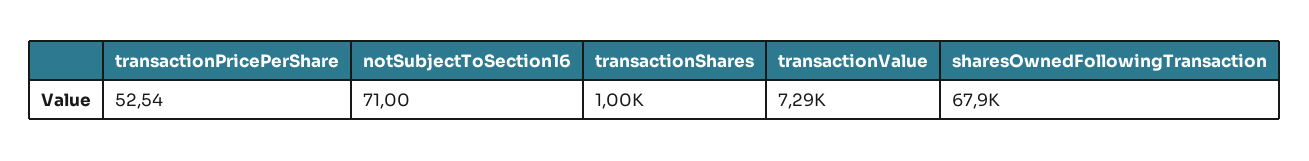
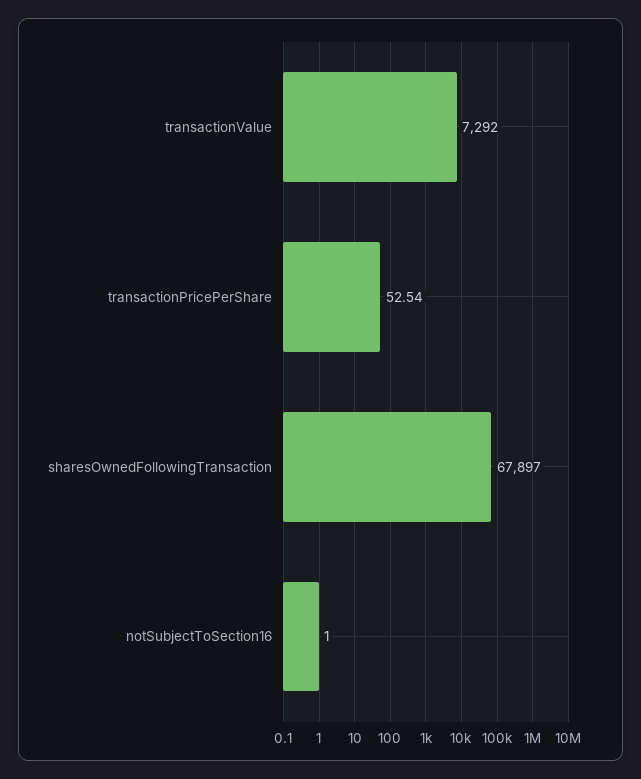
  {
    "transactionPricePerShare": 52.54,
-   "notSubjectToSection16": 71,
+   "notSubjectToSection16": 1,
-   "transactionShares": 1000,
    "transactionValue": 7292,
    "sharesOwnedFollowingTransaction": 67897
  }

